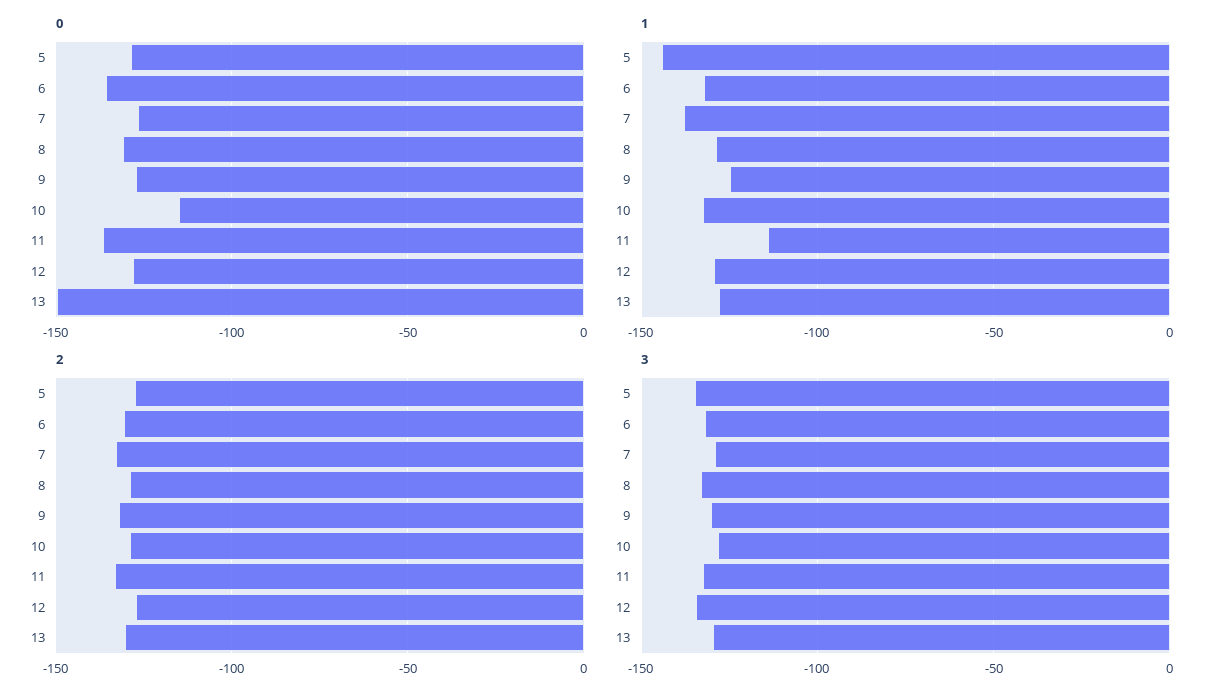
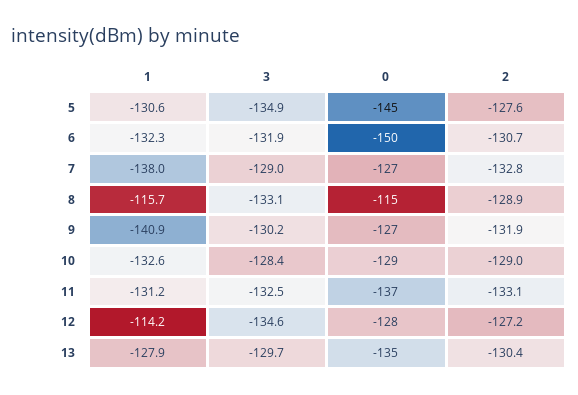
  {
    "0": {
-     "5": -130,
+     "5": -145,
-     "6": -135,
+     "6": -150,
      "7": -127,
-     "8": -130,
+     "8": -115,
      "9": -127,
-     "10": -115,
+     "10": -129,
      "11": -137,
      "12": -128,
-     "13": -150
+     "13": -135
    },
    "1": {
-     "5": -145,
+     "5": -130.6,
      "6": -132.3,
      "7": -138,
-     "8": -130,
+     "8": -115.7,
-     "9": -125,
+     "9": -140.9,
      "10": -132.6,
-     "11": -115,
+     "11": -131.2,
-     "12": -130,
+     "12": -114.2,
      "13": -127.9
    },
    "2": {
      "5": -127.6,
      "6": -130.7,
      "7": -132.8,
      "8": -128.9,
      "9": -131.9,
      "10": -129,
      "11": -133.1,
      "12": -127.2,
      "13": -130.4
    },
    "3": {
      "5": -134.9,
      "6": -131.9,
      "7": -129,
      "8": -133.1,
      "9": -130.2,
      "10": -128.4,
      "11": -132.5,
      "12": -134.6,
      "13": -129.7
    }
  }

